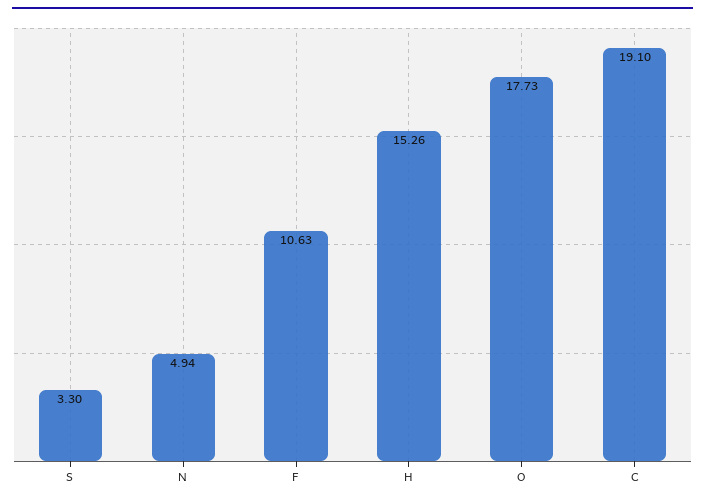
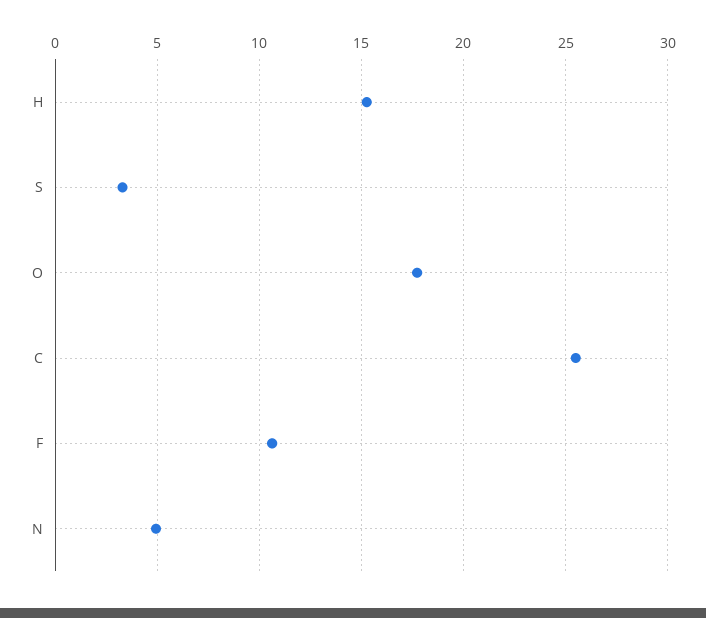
  {
    "S": 3.3,
    "N": 4.94,
    "F": 10.63,
    "H": 15.26,
    "O": 17.73,
-   "C": 19.1
+   "C": 25.5
  }

